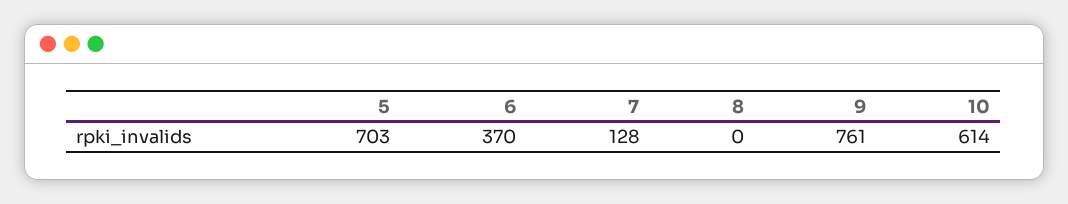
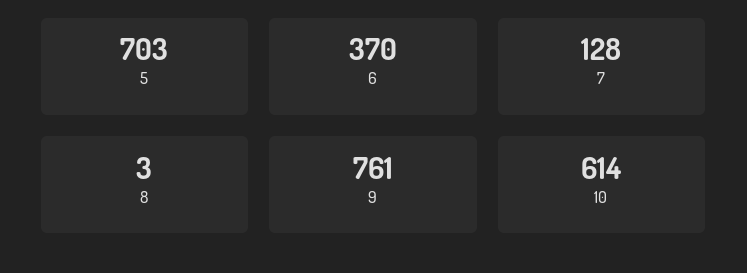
  {
    "5": 703,
    "6": 370,
    "7": 128,
-   "8": 0,
+   "8": 3,
    "9": 761,
    "10": 614
  }

